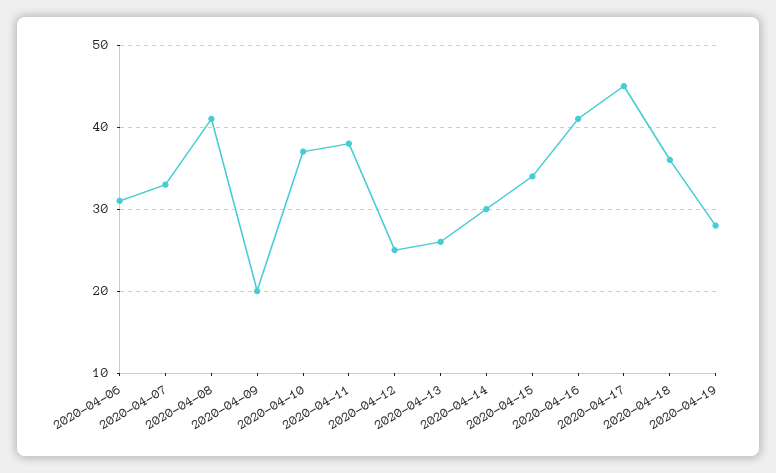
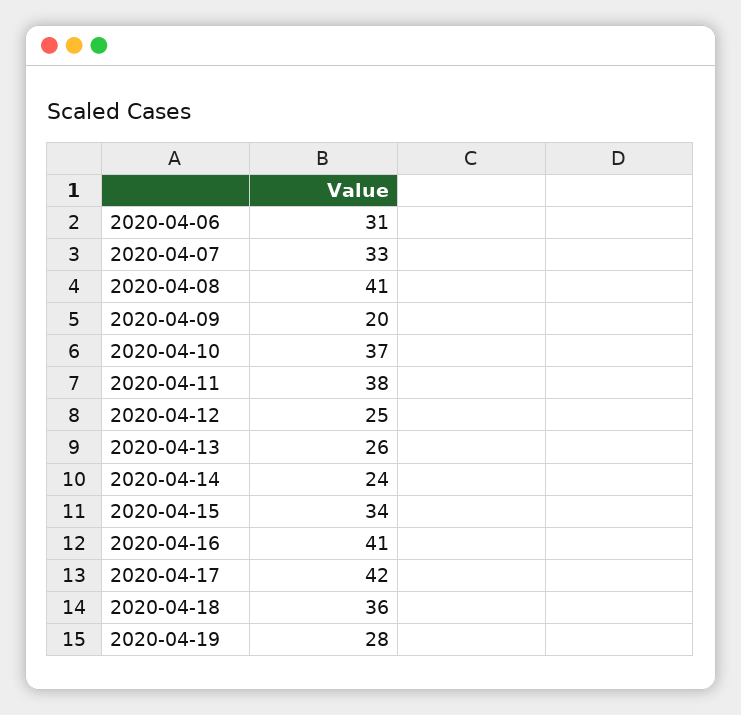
  {
    "2020-04-06": 31,
    "2020-04-07": 33,
    "2020-04-08": 41,
    "2020-04-09": 20,
    "2020-04-10": 37,
    "2020-04-11": 38,
    "2020-04-12": 25,
    "2020-04-13": 26,
-   "2020-04-14": 30,
+   "2020-04-14": 24,
    "2020-04-15": 34,
    "2020-04-16": 41,
-   "2020-04-17": 45,
+   "2020-04-17": 42,
    "2020-04-18": 36,
    "2020-04-19": 28
  }

